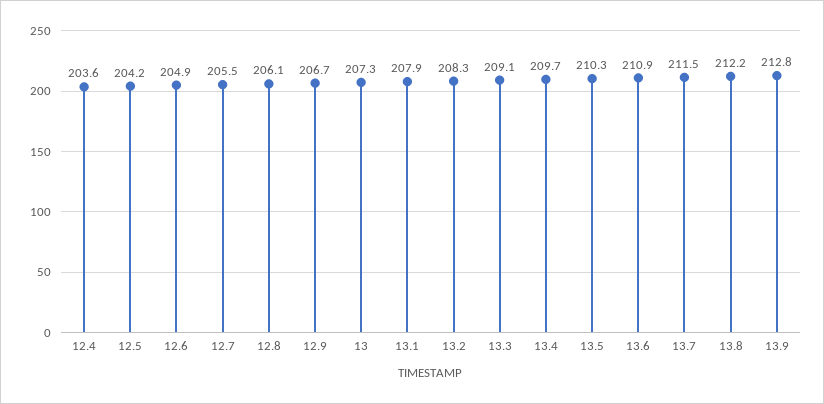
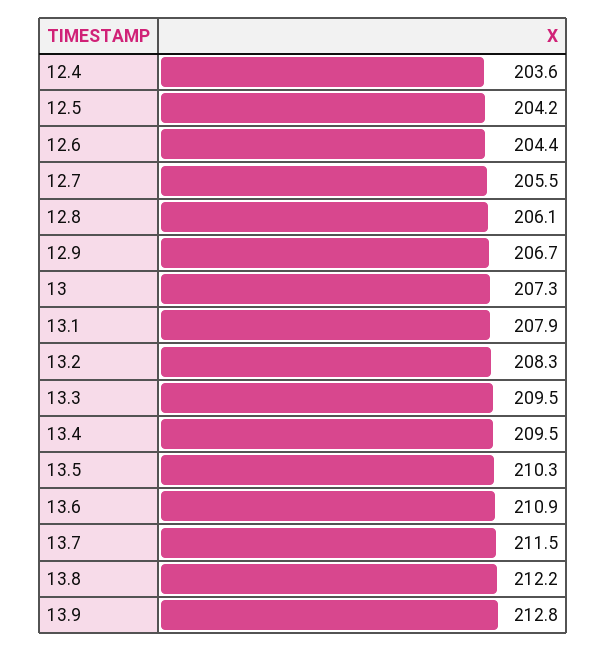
  {
    "12.4": 203.6,
    "12.5": 204.2,
-   "12.6": 204.9,
+   "12.6": 204.4,
    "12.7": 205.5,
    "12.8": 206.1,
    "12.9": 206.7,
    "13": 207.3,
    "13.1": 207.9,
    "13.2": 208.3,
-   "13.3": 209.1,
+   "13.3": 209.5,
-   "13.4": 209.7,
+   "13.4": 209.5,
    "13.5": 210.3,
    "13.6": 210.9,
    "13.7": 211.5,
    "13.8": 212.2,
    "13.9": 212.8
  }

